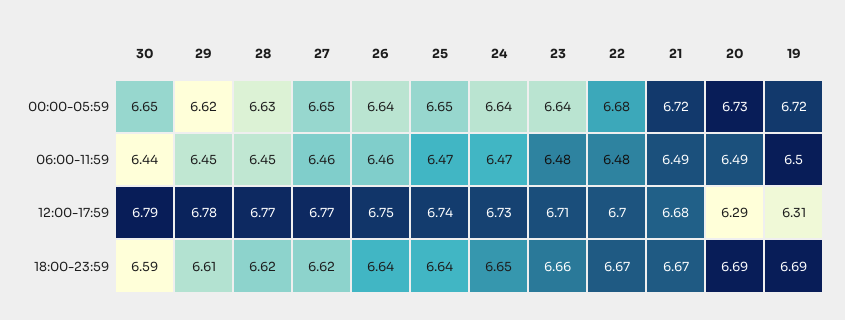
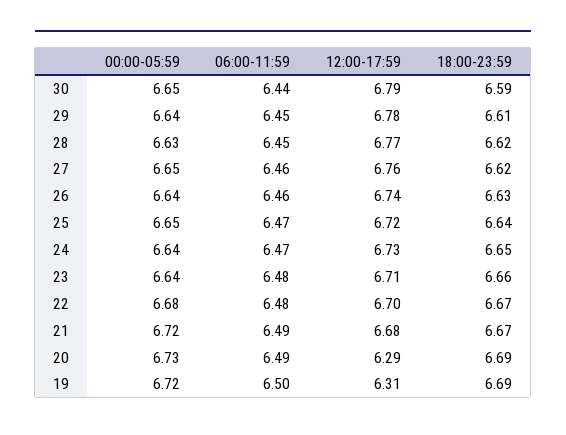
  {
    "30": {
      "00:00-05:59": 6.65,
      "06:00-11:59": 6.44,
      "12:00-17:59": 6.79,
      "18:00-23:59": 6.59
    },
    "29": {
-     "00:00-05:59": 6.62,
+     "00:00-05:59": 6.64,
      "06:00-11:59": 6.45,
      "12:00-17:59": 6.78,
      "18:00-23:59": 6.61
    },
    "28": {
      "00:00-05:59": 6.63,
      "06:00-11:59": 6.45,
      "12:00-17:59": 6.77,
      "18:00-23:59": 6.62
    },
    "27": {
      "00:00-05:59": 6.65,
      "06:00-11:59": 6.46,
-     "12:00-17:59": 6.77,
+     "12:00-17:59": 6.76,
      "18:00-23:59": 6.62
    },
    "26": {
      "00:00-05:59": 6.64,
      "06:00-11:59": 6.46,
-     "12:00-17:59": 6.75,
+     "12:00-17:59": 6.74,
-     "18:00-23:59": 6.64
+     "18:00-23:59": 6.63
    },
    "25": {
      "00:00-05:59": 6.65,
      "06:00-11:59": 6.47,
-     "12:00-17:59": 6.74,
+     "12:00-17:59": 6.72,
      "18:00-23:59": 6.64
    },
    "24": {
      "00:00-05:59": 6.64,
      "06:00-11:59": 6.47,
      "12:00-17:59": 6.73,
      "18:00-23:59": 6.65
    },
    "23": {
      "00:00-05:59": 6.64,
      "06:00-11:59": 6.48,
      "12:00-17:59": 6.71,
      "18:00-23:59": 6.66
    },
    "22": {
      "00:00-05:59": 6.68,
      "06:00-11:59": 6.48,
      "12:00-17:59": 6.7,
      "18:00-23:59": 6.67
    },
    "21": {
      "00:00-05:59": 6.72,
      "06:00-11:59": 6.49,
      "12:00-17:59": 6.68,
      "18:00-23:59": 6.67
    },
    "20": {
      "00:00-05:59": 6.73,
      "06:00-11:59": 6.49,
      "12:00-17:59": 6.29,
      "18:00-23:59": 6.69
    },
    "19": {
      "00:00-05:59": 6.72,
      "06:00-11:59": 6.5,
      "12:00-17:59": 6.31,
      "18:00-23:59": 6.69
    }
  }

